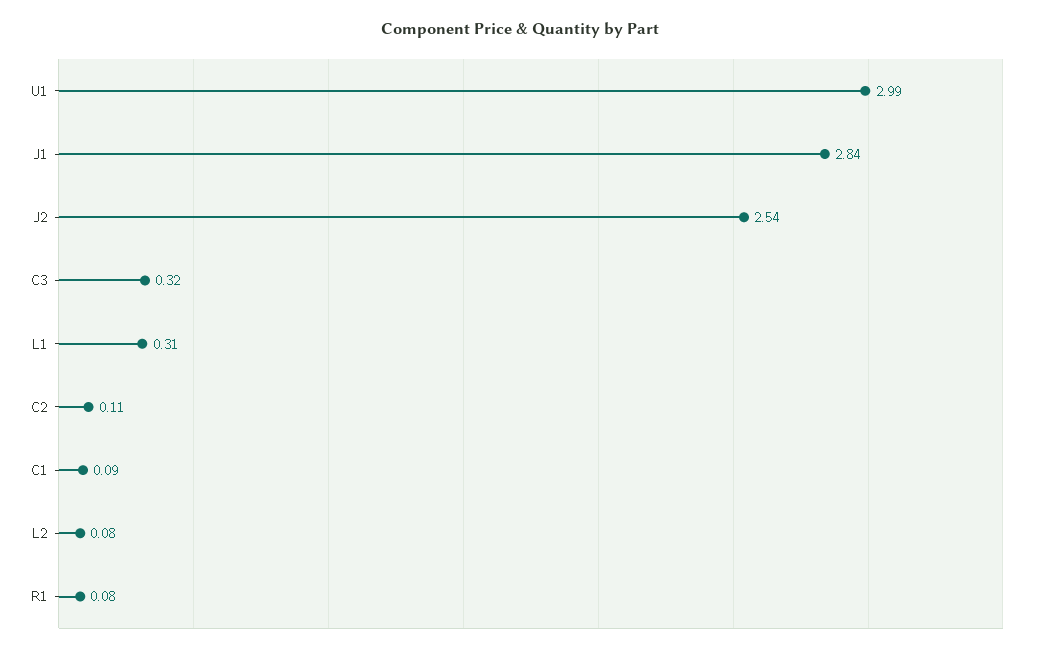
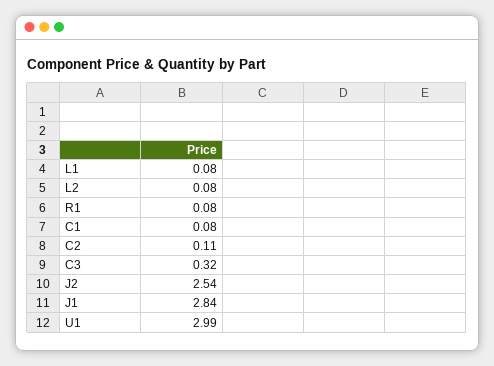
  {
    "U1": 2.99,
    "J1": 2.84,
    "J2": 2.54,
    "C3": 0.32,
-   "L1": 0.31,
+   "L1": 0.08,
    "C2": 0.11,
-   "C1": 0.09,
+   "C1": 0.08,
    "L2": 0.08,
    "R1": 0.08
  }

